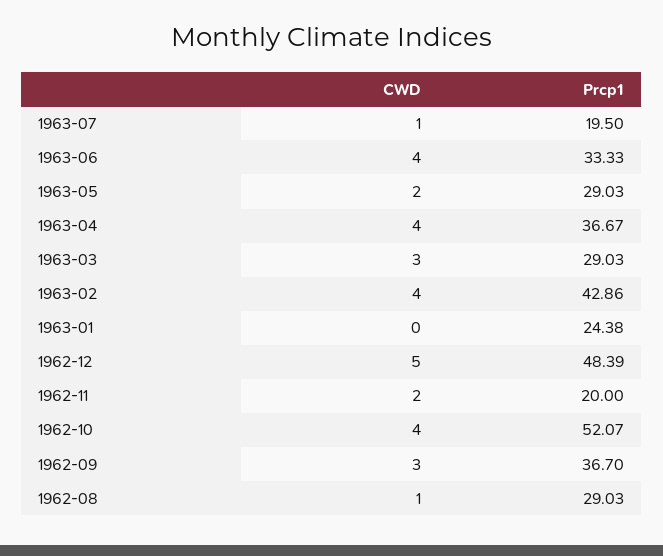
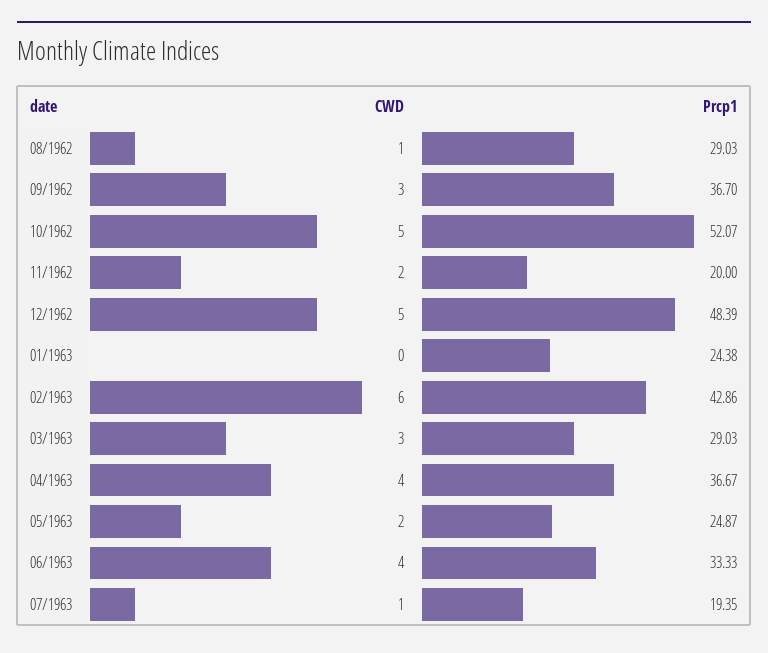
  {
    "CWD": {
      "1963-07": 1,
      "1963-06": 4,
      "1963-05": 2,
      "1963-04": 4,
      "1963-03": 3,
-     "1963-02": 4,
+     "1963-02": 6,
      "1963-01": 0,
      "1962-12": 5,
      "1962-11": 2,
-     "1962-10": 4,
+     "1962-10": 5,
      "1962-09": 3,
      "1962-08": 1
    },
    "Prcp1": {
-     "1963-07": 19.5,
+     "1963-07": 19.35,
      "1963-06": 33.33,
-     "1963-05": 29.03,
+     "1963-05": 24.87,
      "1963-04": 36.67,
      "1963-03": 29.03,
      "1963-02": 42.86,
      "1963-01": 24.38,
      "1962-12": 48.39,
      "1962-11": 20,
      "1962-10": 52.07,
      "1962-09": 36.7,
      "1962-08": 29.03
    }
  }

